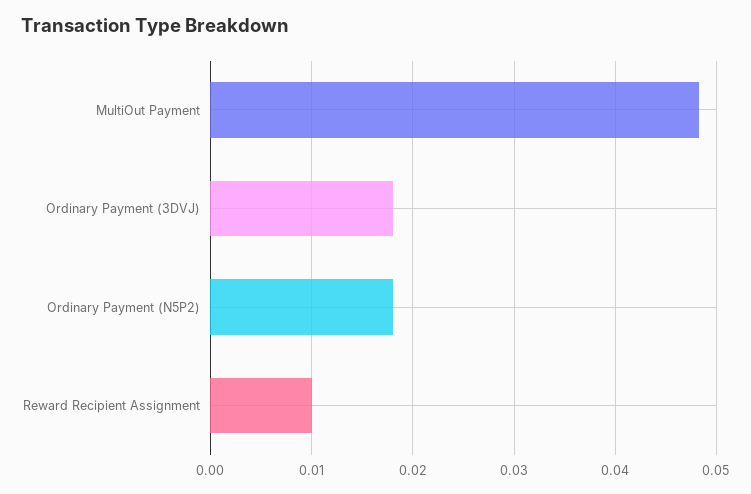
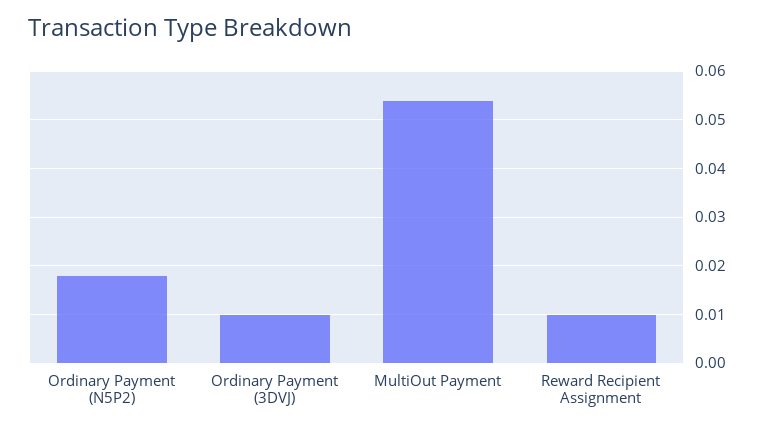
  {
-   "MultiOut Payment": 0.048,
+   "MultiOut Payment": 0.054,
-   "Ordinary Payment (3DVJ)": 0.018,
+   "Ordinary Payment (3DVJ)": 0.01,
    "Ordinary Payment (N5P2)": 0.018,
    "Reward Recipient Assignment": 0.01
  }

